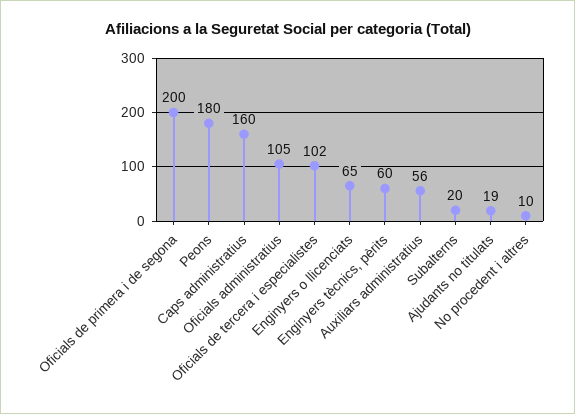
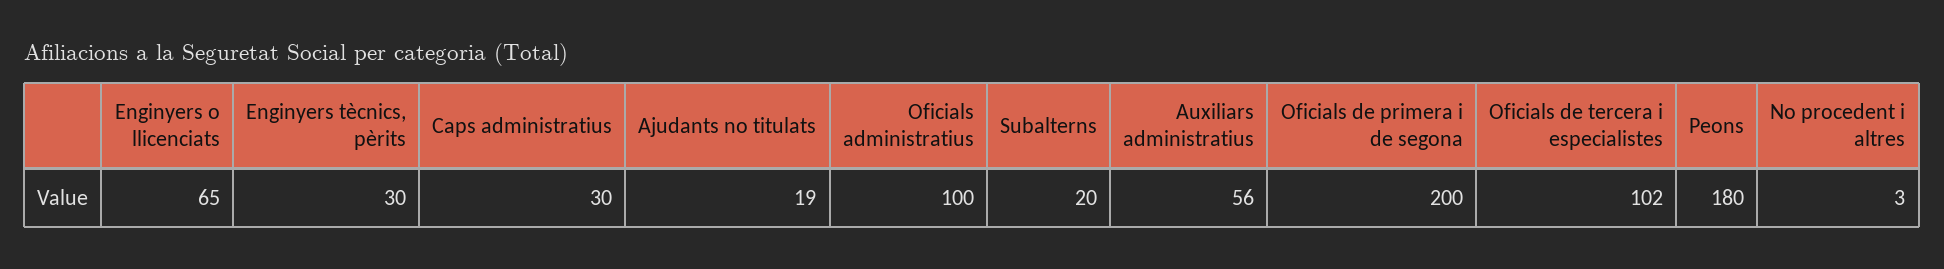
  {
    "Oficials de primera i de segona": 200,
    "Peons": 180,
-   "Caps administratius": 160,
+   "Caps administratius": 30,
-   "Oficials administratius": 105,
+   "Oficials administratius": 100,
    "Oficials de tercera i especialistes": 102,
    "Enginyers o llicenciats": 65,
-   "Enginyers tècnics, pèrits": 60,
+   "Enginyers tècnics, pèrits": 30,
    "Auxiliars administratius": 56,
    "Subalterns": 20,
    "Ajudants no titulats": 19,
-   "No procedent i altres": 10
+   "No procedent i altres": 3
  }

